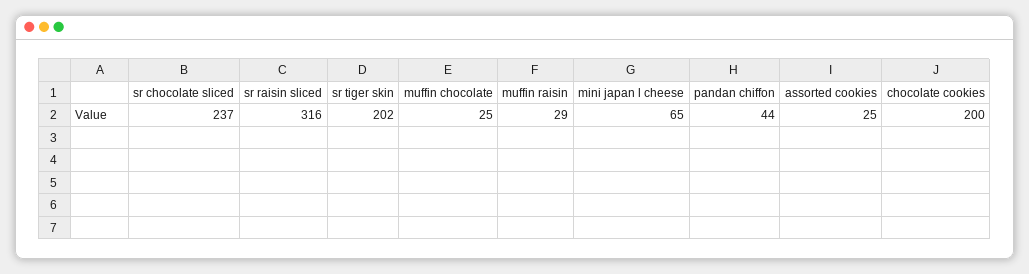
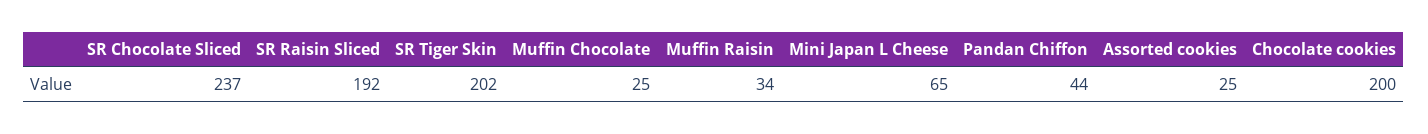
  {
    "sr chocolate sliced": 237,
-   "sr raisin sliced": 316,
+   "sr raisin sliced": 192,
    "sr tiger skin": 202,
    "muffin chocolate": 25,
-   "muffin raisin": 29,
+   "muffin raisin": 34,
    "mini japan l cheese": 65,
    "pandan chiffon": 44,
    "assorted cookies": 25,
    "chocolate cookies": 200
  }

